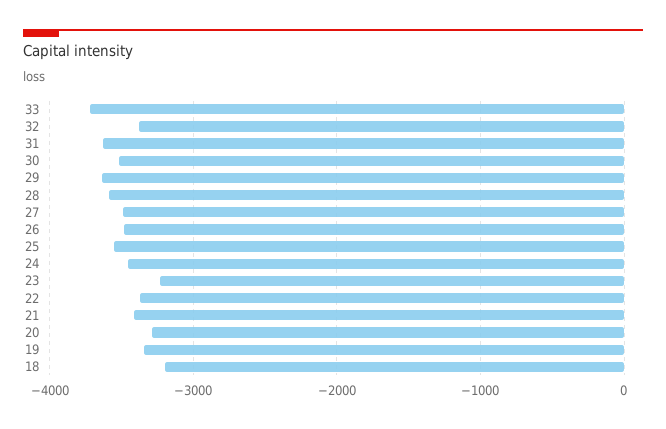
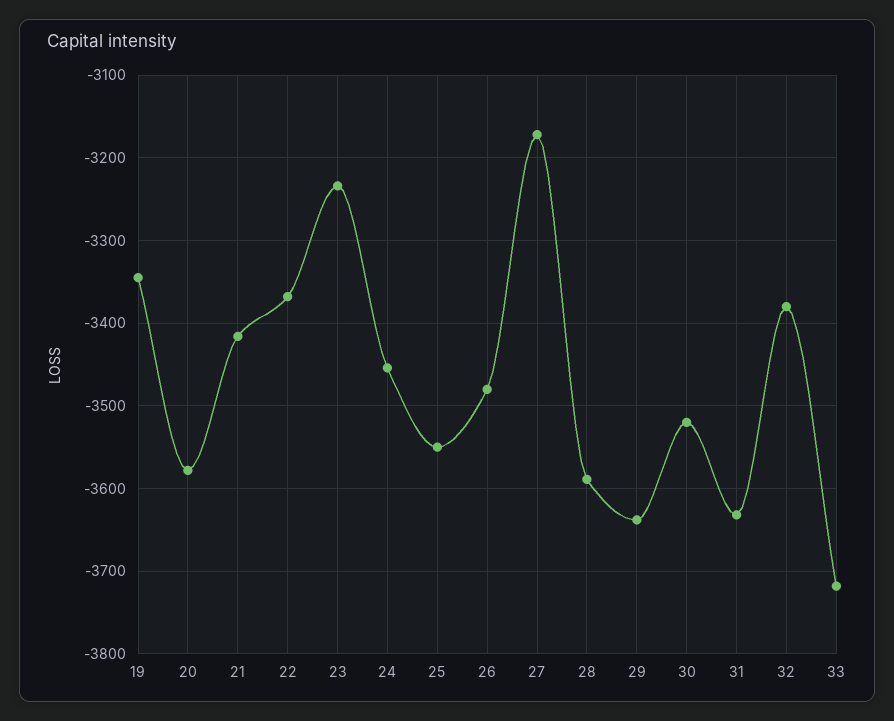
  {
    "33": -3720,
    "32": -3380,
    "31": -3630,
    "30": -3520,
    "29": -3640,
    "28": -3590,
-   "27": -3500,
+   "27": -3170,
    "26": -3480,
    "25": -3550,
    "24": -3450,
    "23": -3230,
    "22": -3370,
    "21": -3420,
-   "20": -3300,
+   "20": -3580,
-   "19": -3350,
+   "19": -3350
-   "18": -3200
  }

